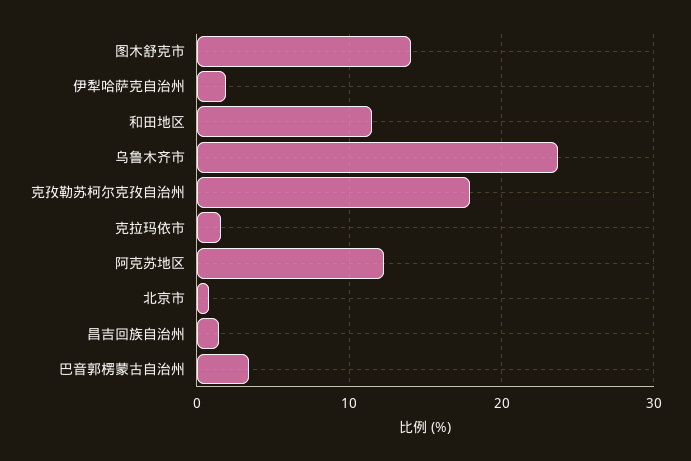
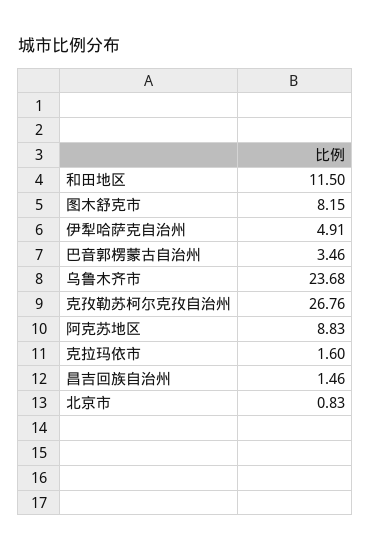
  {
-   "图木舒克市": 14,
+   "图木舒克市": 8.15,
-   "伊犁哈萨克自治州": 2,
+   "伊犁哈萨克自治州": 4.91,
    "和田地区": 11.5,
    "乌鲁木齐市": 23.68,
-   "克孜勒苏柯尔克孜自治州": 18,
+   "克孜勒苏柯尔克孜自治州": 26.76,
    "克拉玛依市": 1.6,
-   "阿克苏地区": 12,
+   "阿克苏地区": 8.83,
    "北京市": 0.83,
    "昌吉回族自治州": 1.46,
    "巴音郭楞蒙古自治州": 3.46
  }

